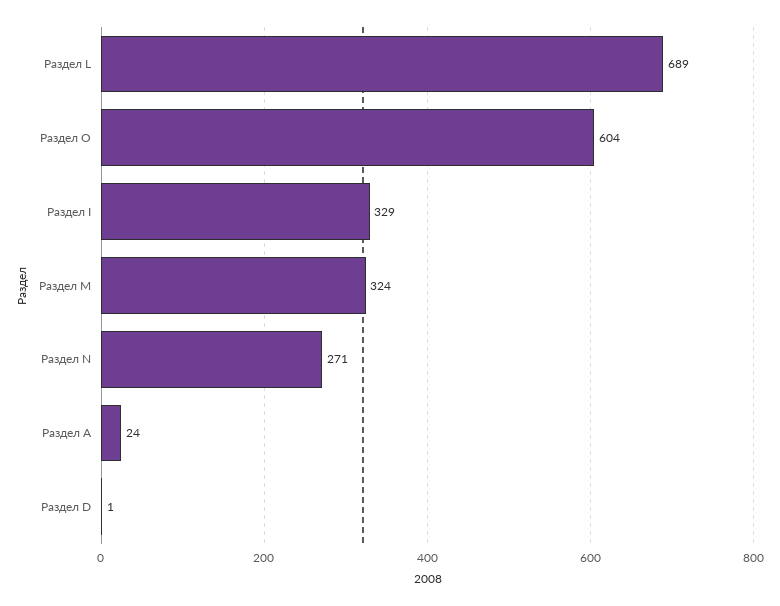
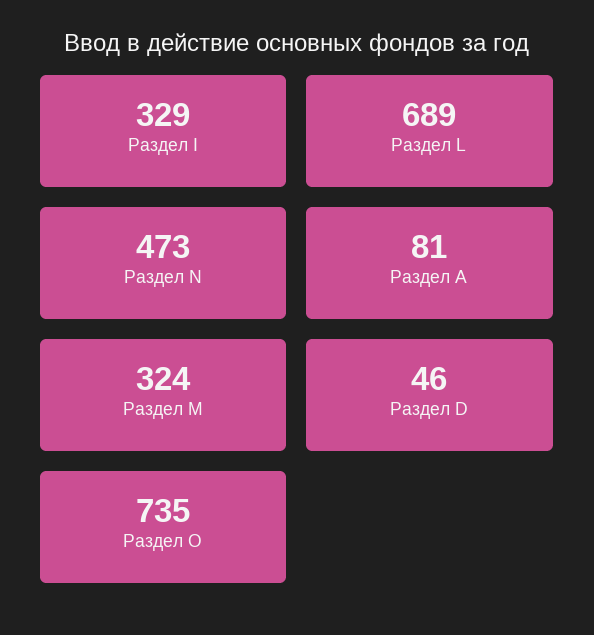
  {
    "Раздел L": 689,
-   "Раздел O": 604,
+   "Раздел O": 735,
    "Раздел I": 329,
    "Раздел M": 324,
-   "Раздел N": 271,
+   "Раздел N": 473,
-   "Раздел А": 24,
+   "Раздел А": 81,
-   "Раздел D": 1
+   "Раздел D": 46
  }

